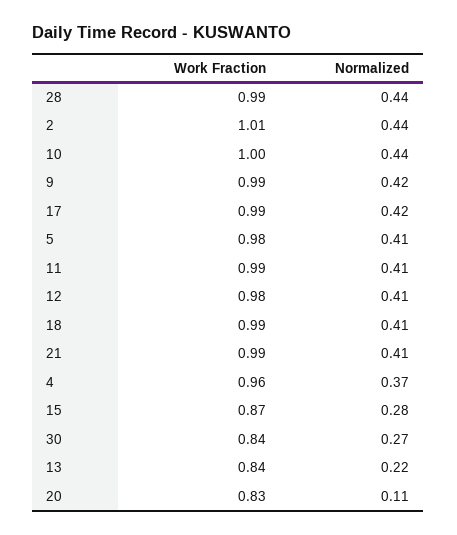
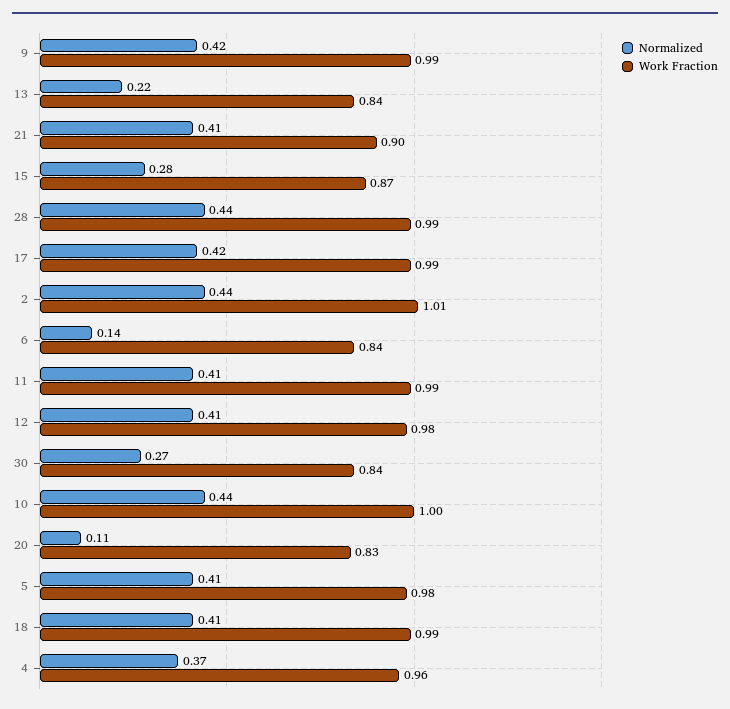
  {
    "Work Fraction": {
      "28": 0.99,
      "2": 1.01,
      "10": 1,
      "9": 0.99,
      "17": 0.99,
      "5": 0.98,
      "11": 0.99,
      "12": 0.98,
      "18": 0.99,
-     "21": 0.99,
+     "21": 0.9,
      "4": 0.96,
      "15": 0.87,
      "30": 0.84,
      "13": 0.84,
-     "20": 0.83
+     "20": 0.83,
+     "6": 0.84
    },
    "Normalized": {
      "28": 0.44,
      "2": 0.44,
      "10": 0.44,
      "9": 0.42,
      "17": 0.42,
      "5": 0.41,
      "11": 0.41,
      "12": 0.41,
      "18": 0.41,
      "21": 0.41,
      "4": 0.37,
      "15": 0.28,
      "30": 0.27,
      "13": 0.22,
-     "20": 0.11
+     "20": 0.11,
+     "6": 0.14
    }
  }

